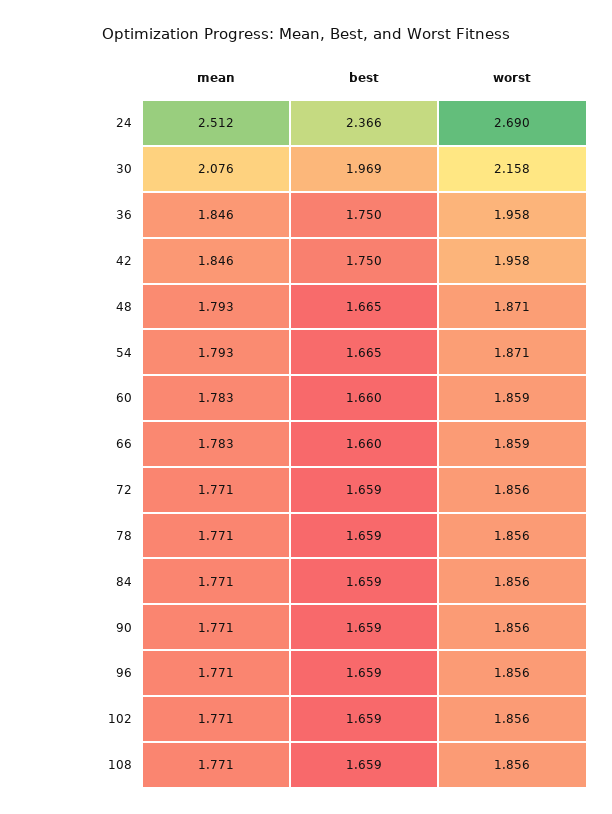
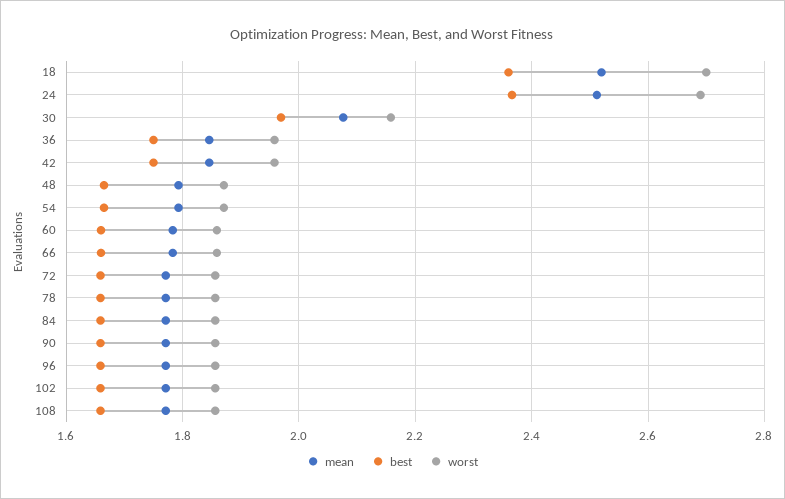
  {
    "mean": {
      "24": 2.512,
      "30": 2.076,
      "36": 1.846,
      "42": 1.846,
      "48": 1.793,
      "54": 1.793,
      "60": 1.783,
      "66": 1.783,
      "72": 1.771,
      "78": 1.771,
      "84": 1.771,
      "90": 1.771,
      "96": 1.771,
      "102": 1.771,
-     "108": 1.771
+     "108": 1.771,
+     "18": 2.52
    },
    "best": {
      "24": 2.366,
      "30": 1.969,
      "36": 1.75,
      "42": 1.75,
      "48": 1.665,
      "54": 1.665,
      "60": 1.66,
      "66": 1.66,
      "72": 1.659,
      "78": 1.659,
      "84": 1.659,
      "90": 1.659,
      "96": 1.659,
      "102": 1.659,
-     "108": 1.659
+     "108": 1.659,
+     "18": 2.36
    },
    "worst": {
      "24": 2.69,
      "30": 2.158,
      "36": 1.958,
      "42": 1.958,
      "48": 1.871,
      "54": 1.871,
      "60": 1.859,
      "66": 1.859,
      "72": 1.856,
      "78": 1.856,
      "84": 1.856,
      "90": 1.856,
      "96": 1.856,
      "102": 1.856,
-     "108": 1.856
+     "108": 1.856,
+     "18": 2.7
    }
  }

